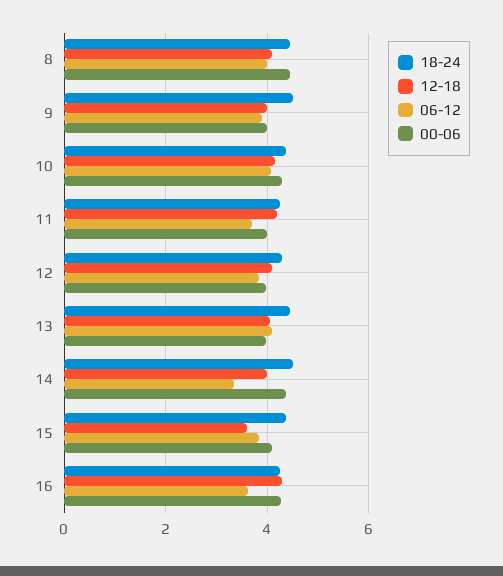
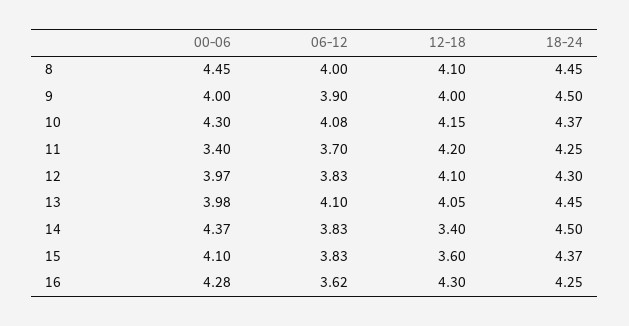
  {
    "18-24": {
      "8": 4.45,
      "9": 4.5,
      "10": 4.37,
      "11": 4.25,
      "12": 4.3,
      "13": 4.45,
      "14": 4.5,
      "15": 4.37,
      "16": 4.25
    },
    "12-18": {
      "8": 4.1,
      "9": 4,
      "10": 4.15,
      "11": 4.2,
      "12": 4.1,
      "13": 4.05,
-     "14": 4,
+     "14": 3.4,
      "15": 3.6,
      "16": 4.3
    },
    "06-12": {
      "8": 4,
      "9": 3.9,
      "10": 4.08,
      "11": 3.7,
      "12": 3.83,
      "13": 4.1,
-     "14": 3.4,
+     "14": 3.83,
      "15": 3.83,
      "16": 3.62
    },
    "00-06": {
      "8": 4.45,
      "9": 4,
      "10": 4.3,
-     "11": 4,
+     "11": 3.4,
      "12": 3.97,
      "13": 3.98,
      "14": 4.37,
      "15": 4.1,
      "16": 4.28
    }
  }

